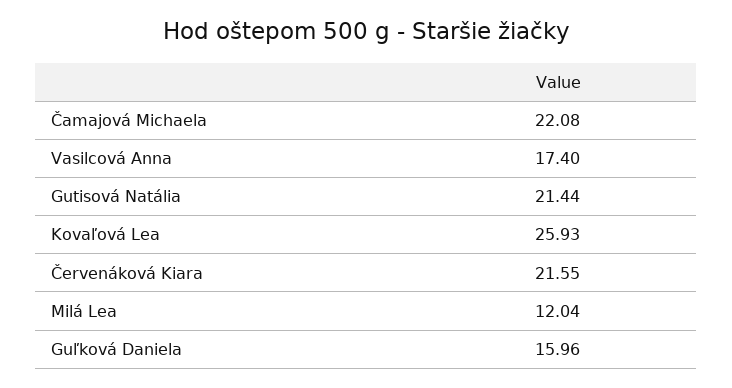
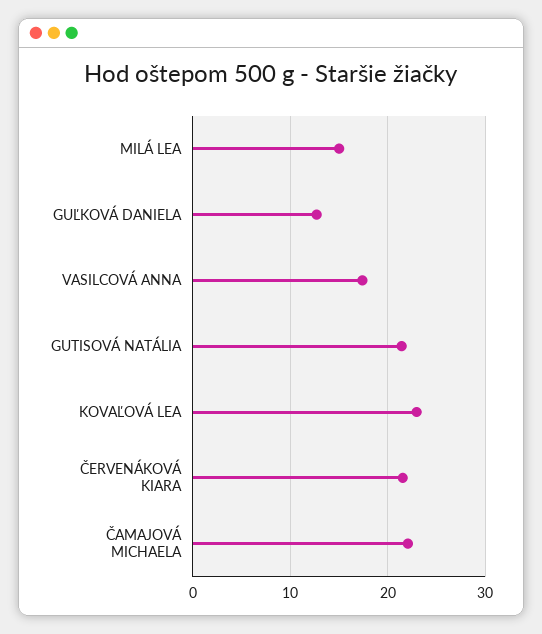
  {
    "Čamajová Michaela": 22.08,
    "Vasilcová Anna": 17.4,
    "Gutisová Natália": 21.44,
-   "Kovaľová Lea": 25.93,
+   "Kovaľová Lea": 23,
    "Červenáková Kiara": 21.55,
-   "Milá Lea": 12.04,
+   "Milá Lea": 15,
-   "Guľková Daniela": 15.96
+   "Guľková Daniela": 13
  }

